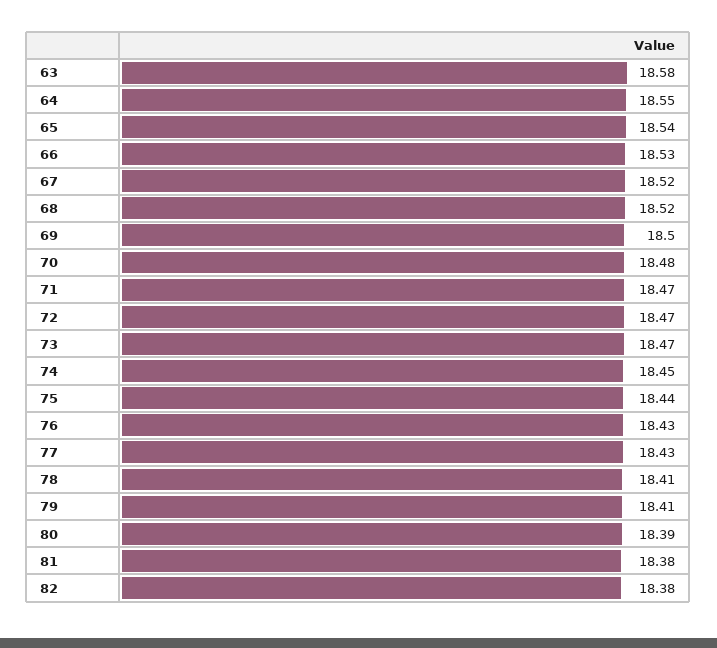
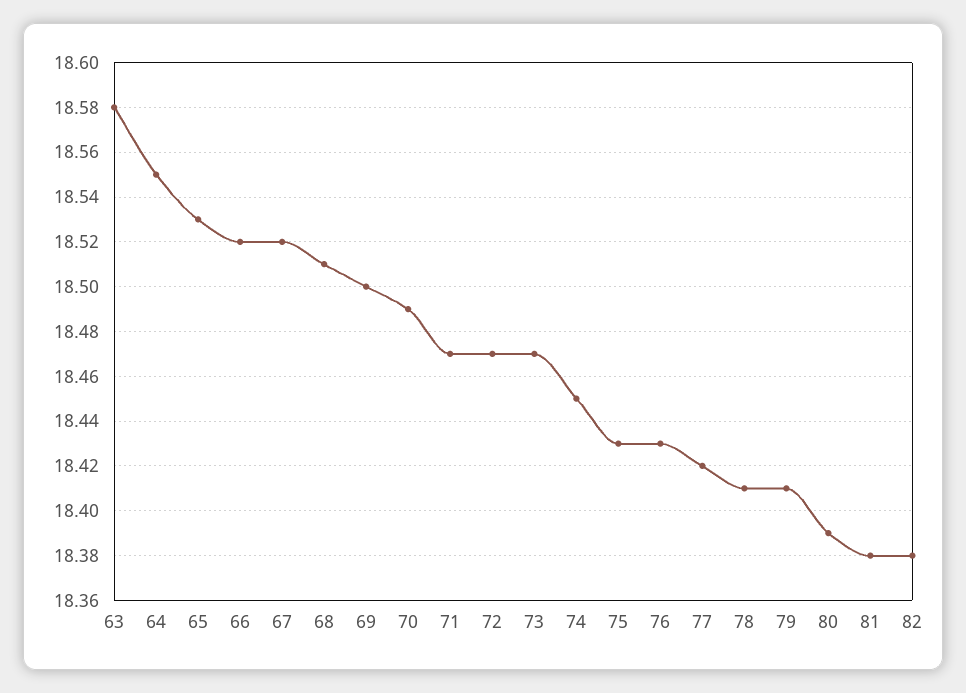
  {
    "63": 18.58,
    "64": 18.55,
-   "65": 18.54,
+   "65": 18.53,
-   "66": 18.53,
+   "66": 18.52,
    "67": 18.52,
-   "68": 18.52,
+   "68": 18.51,
    "69": 18.5,
-   "70": 18.48,
+   "70": 18.49,
    "71": 18.47,
    "72": 18.47,
    "73": 18.47,
    "74": 18.45,
-   "75": 18.44,
+   "75": 18.43,
    "76": 18.43,
-   "77": 18.43,
+   "77": 18.42,
    "78": 18.41,
    "79": 18.41,
    "80": 18.39,
    "81": 18.38,
    "82": 18.38
  }

